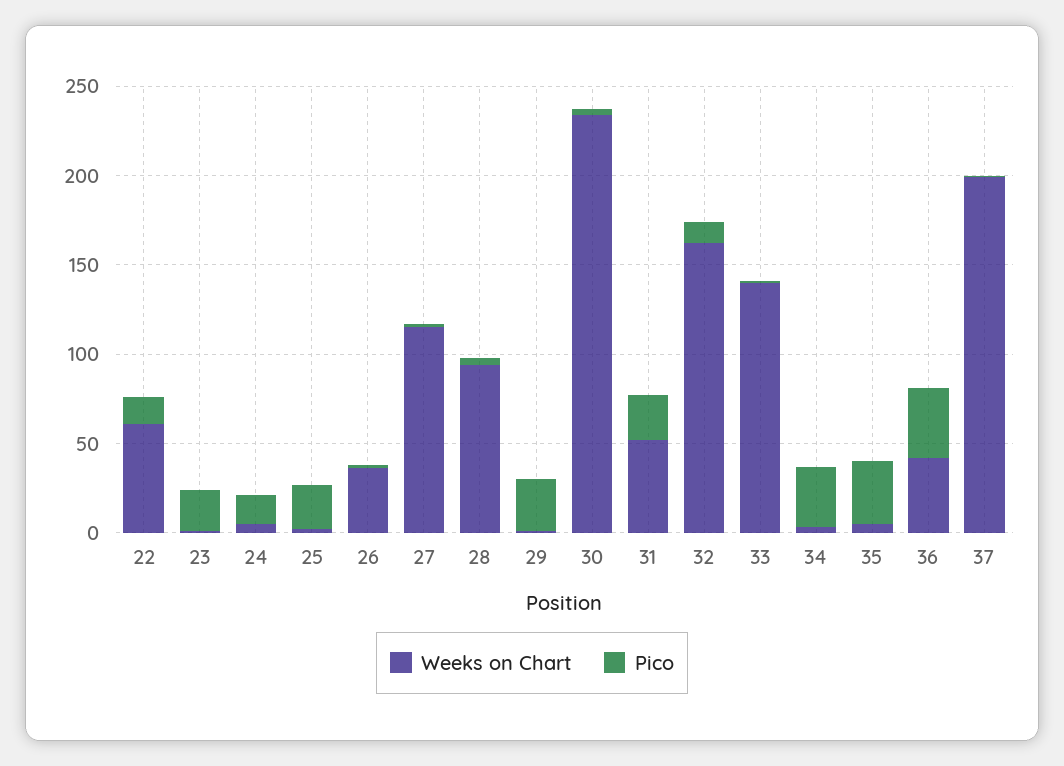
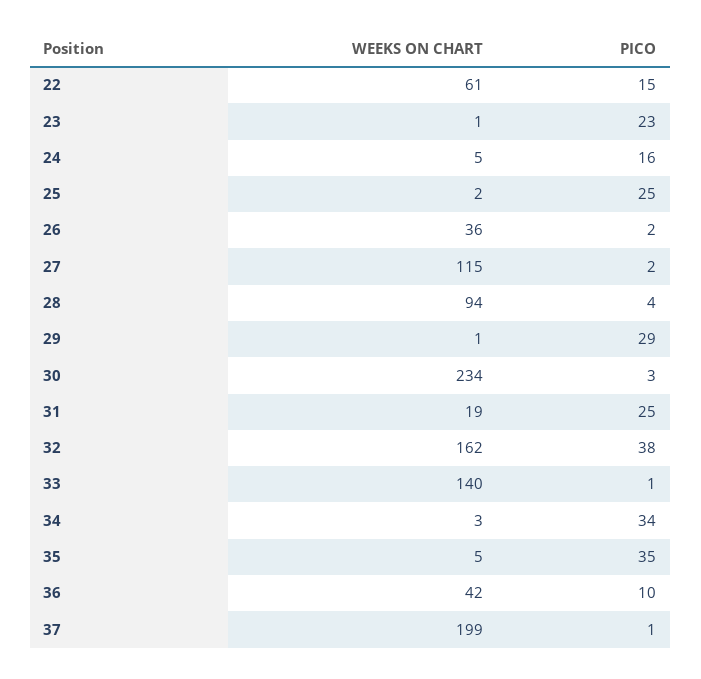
  {
    "Weeks on Chart": {
      "22": 61,
      "23": 1,
      "24": 5,
      "25": 2,
      "26": 36,
      "27": 115,
      "28": 94,
      "29": 1,
      "30": 234,
-     "31": 50,
+     "31": 19,
      "32": 162,
      "33": 140,
      "34": 3,
      "35": 5,
      "36": 42,
      "37": 199
    },
    "Pico": {
      "22": 15,
      "23": 23,
      "24": 16,
      "25": 25,
      "26": 2,
      "27": 2,
      "28": 4,
      "29": 29,
      "30": 3,
      "31": 25,
-     "32": 10,
+     "32": 38,
      "33": 1,
      "34": 34,
      "35": 35,
-     "36": 40,
+     "36": 10,
      "37": 1
    }
  }

